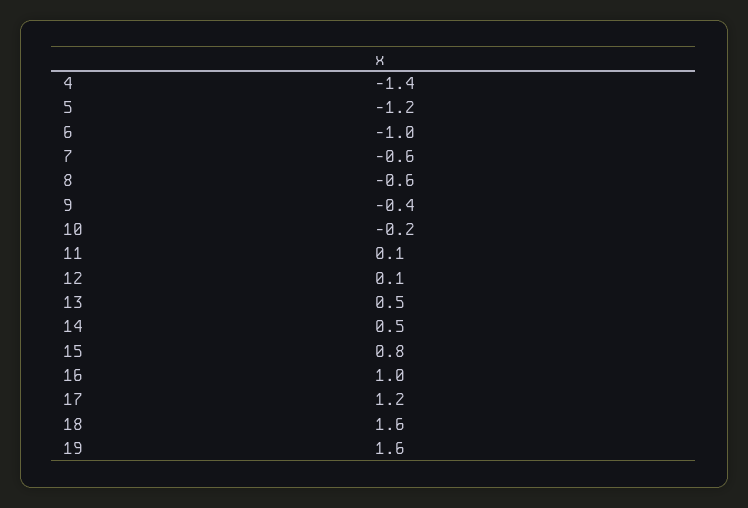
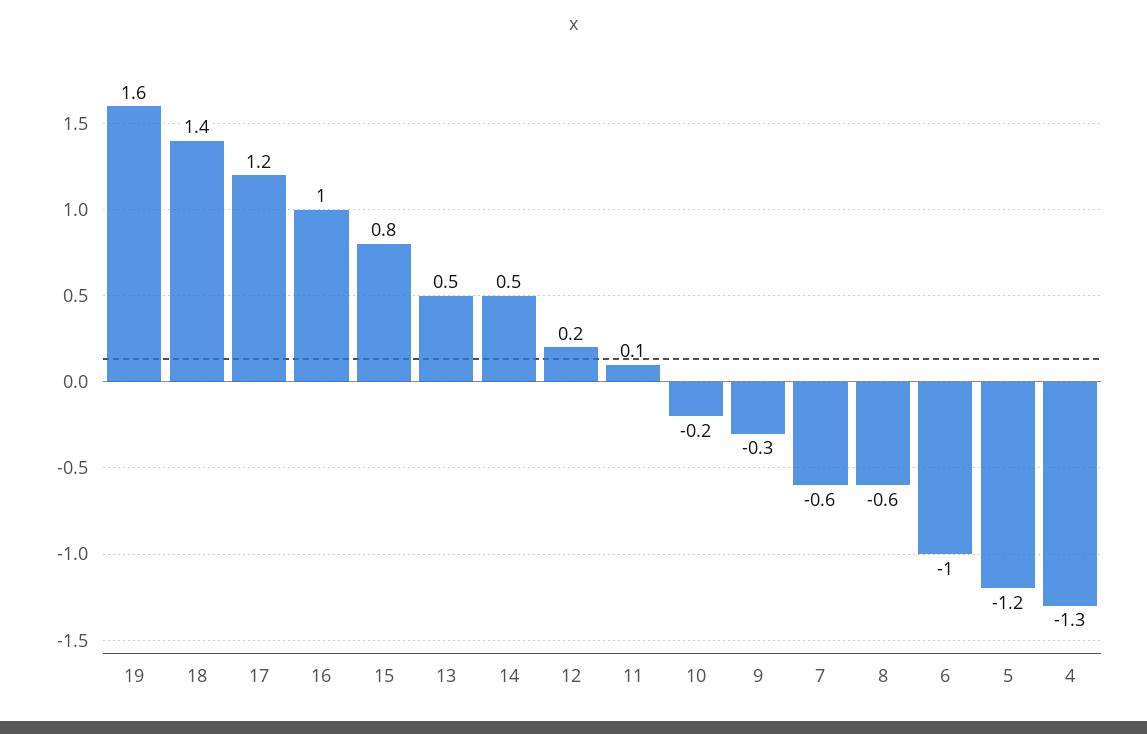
  {
-   "4": -1.4,
+   "4": -1.3,
    "5": -1.2,
    "6": -1,
    "7": -0.6,
    "8": -0.6,
-   "9": -0.4,
+   "9": -0.3,
    "10": -0.2,
    "11": 0.1,
-   "12": 0.1,
+   "12": 0.2,
    "13": 0.5,
    "14": 0.5,
    "15": 0.8,
    "16": 1,
    "17": 1.2,
-   "18": 1.6,
+   "18": 1.4,
    "19": 1.6
  }

